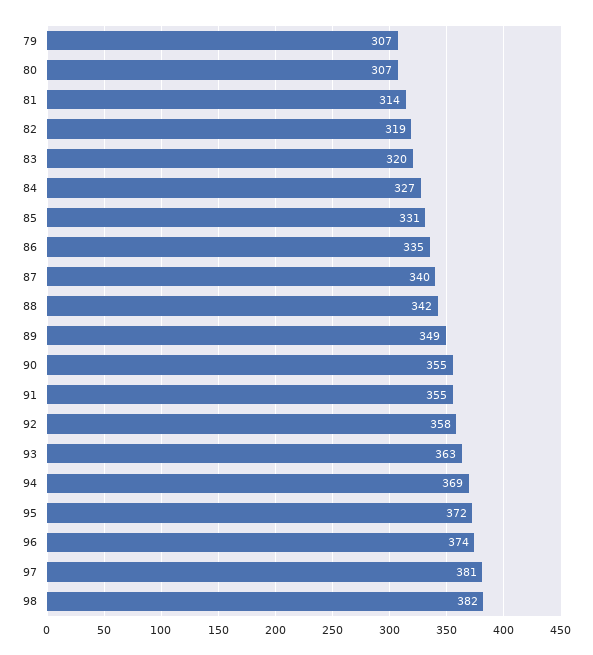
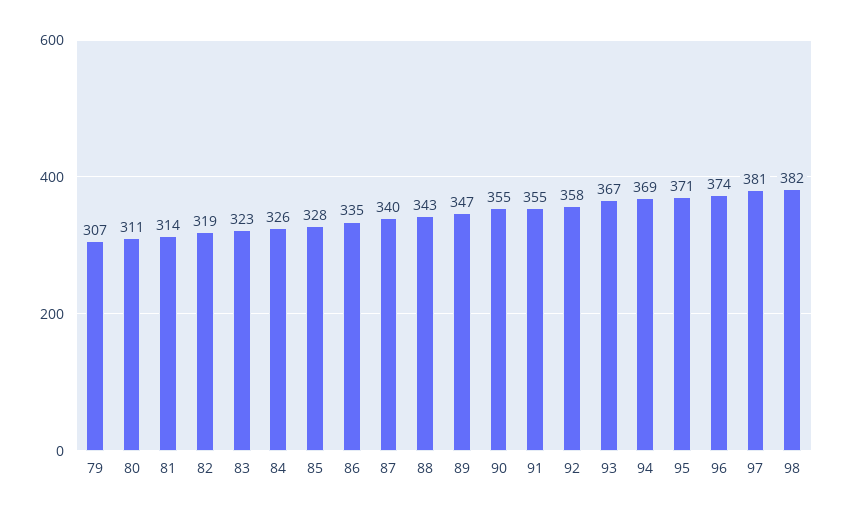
  {
    "79": 307,
-   "80": 307,
+   "80": 311,
    "81": 314,
    "82": 319,
-   "83": 320,
+   "83": 323,
-   "84": 327,
+   "84": 326,
-   "85": 331,
+   "85": 328,
    "86": 335,
    "87": 340,
-   "88": 342,
+   "88": 343,
-   "89": 349,
+   "89": 347,
    "90": 355,
    "91": 355,
    "92": 358,
-   "93": 363,
+   "93": 367,
    "94": 369,
-   "95": 372,
+   "95": 371,
    "96": 374,
    "97": 381,
    "98": 382
  }

